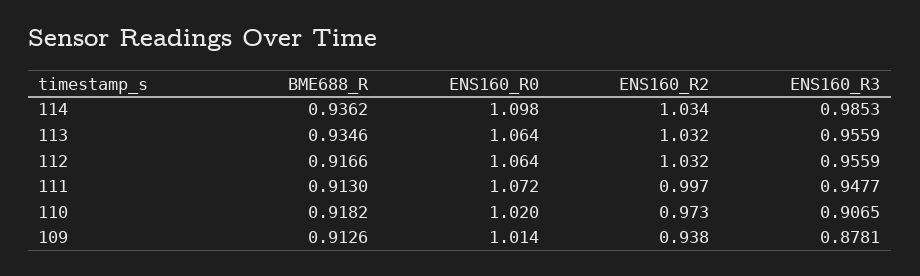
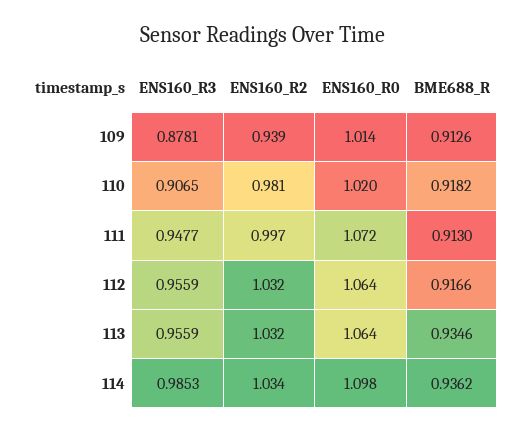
  {
    "BME688_R": {
      "114": 0.9362,
      "113": 0.9346,
      "112": 0.9166,
      "111": 0.913,
      "110": 0.9182,
      "109": 0.9126
    },
    "ENS160_R0": {
      "114": 1.098,
      "113": 1.064,
      "112": 1.064,
      "111": 1.072,
      "110": 1.02,
      "109": 1.014
    },
    "ENS160_R2": {
      "114": 1.034,
      "113": 1.032,
      "112": 1.032,
      "111": 0.997,
-     "110": 0.973,
+     "110": 0.981,
-     "109": 0.938
+     "109": 0.939
    },
    "ENS160_R3": {
      "114": 0.9853,
      "113": 0.9559,
      "112": 0.9559,
      "111": 0.9477,
      "110": 0.9065,
      "109": 0.8781
    }
  }

